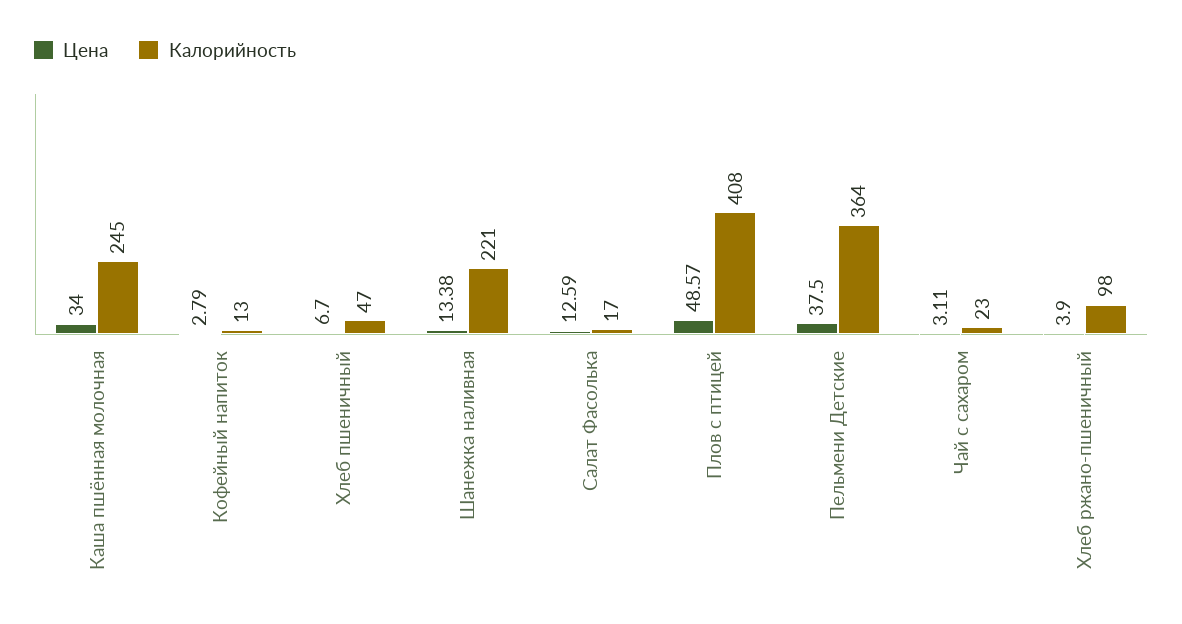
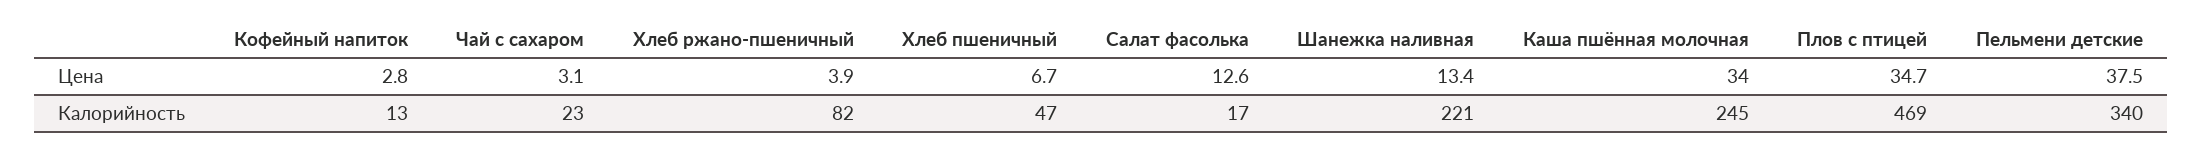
  {
    "Цена": {
      "Каша пшённая молочная": 34,
      "Кофейный напиток": 2.79,
      "Хлеб пшеничный": 6.7,
      "Шанежка наливная": 13.38,
      "Салат Фасолька": 12.59,
-     "Плов с птицей": 48.57,
+     "Плов с птицей": 34.7,
      "Пельмени Детские": 37.5,
      "Чай с сахаром": 3.11,
      "Хлеб ржано-пшеничный": 3.9
    },
    "Калорийность": {
      "Каша пшённая молочная": 245,
      "Кофейный напиток": 13,
      "Хлеб пшеничный": 47,
      "Шанежка наливная": 221,
      "Салат Фасолька": 17,
-     "Плов с птицей": 408,
+     "Плов с птицей": 469,
-     "Пельмени Детские": 364,
+     "Пельмени Детские": 340,
      "Чай с сахаром": 23,
-     "Хлеб ржано-пшеничный": 98
+     "Хлеб ржано-пшеничный": 82
    }
  }

